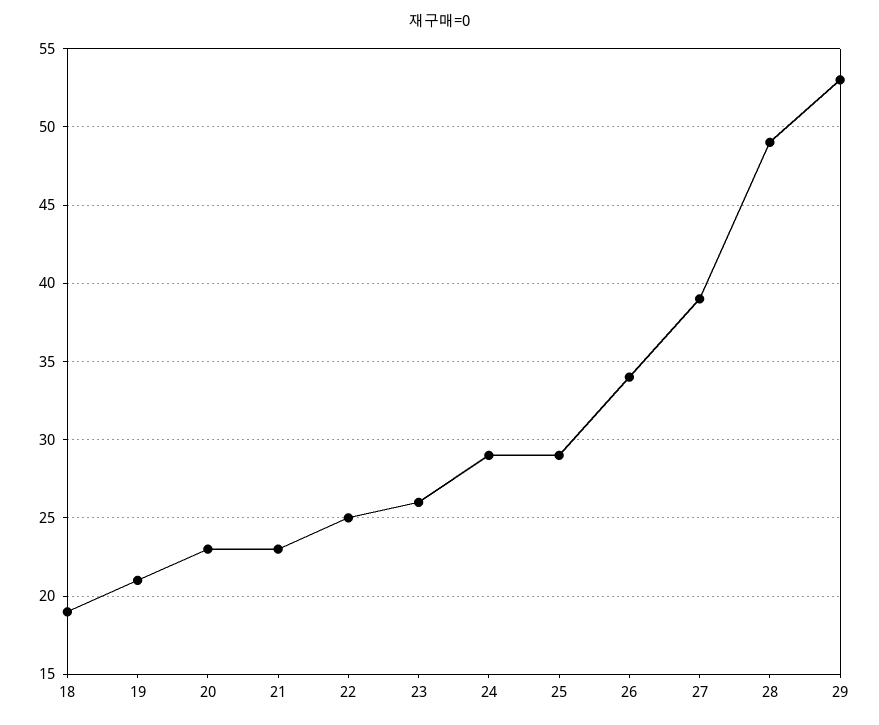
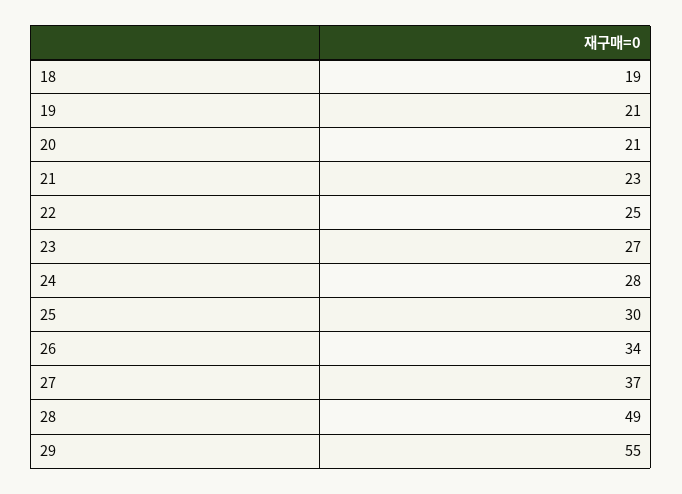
  {
    "18": 19,
    "19": 21,
-   "20": 23,
+   "20": 21,
    "21": 23,
    "22": 25,
-   "23": 26,
+   "23": 27,
-   "24": 29,
+   "24": 28,
-   "25": 29,
+   "25": 30,
    "26": 34,
-   "27": 39,
+   "27": 37,
    "28": 49,
-   "29": 53
+   "29": 55
  }

